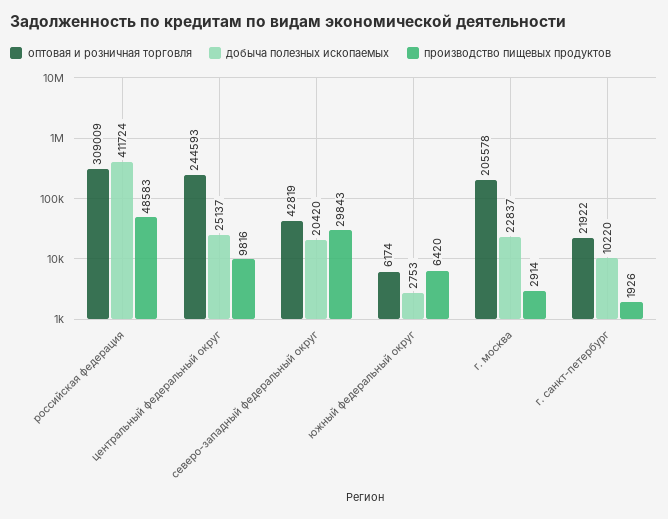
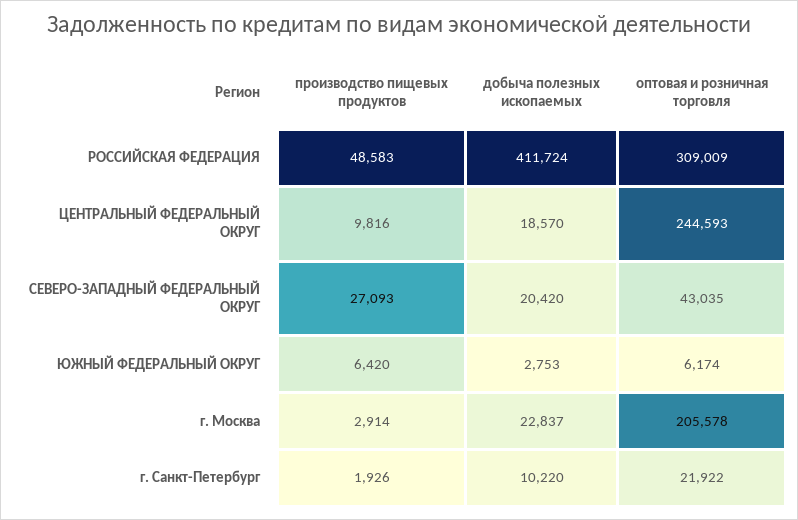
  {
    "оптовая и розничная торговля": {
      "российская федерация": 309009,
      "центральный федеральный округ": 244593,
-     "северо-западный федеральный округ": 42819,
+     "северо-западный федеральный округ": 43035,
      "южный федеральный округ": 6174,
      "г. москва": 205578,
      "г. санкт-петербург": 21922
    },
    "добыча полезных ископаемых": {
      "российская федерация": 411724,
-     "центральный федеральный округ": 25137,
+     "центральный федеральный округ": 18570,
      "северо-западный федеральный округ": 20420,
      "южный федеральный округ": 2753,
      "г. москва": 22837,
      "г. санкт-петербург": 10220
    },
    "производство пищевых продуктов": {
      "российская федерация": 48583,
      "центральный федеральный округ": 9816,
-     "северо-западный федеральный округ": 29843,
+     "северо-западный федеральный округ": 27093,
      "южный федеральный округ": 6420,
      "г. москва": 2914,
      "г. санкт-петербург": 1926
    }
  }

